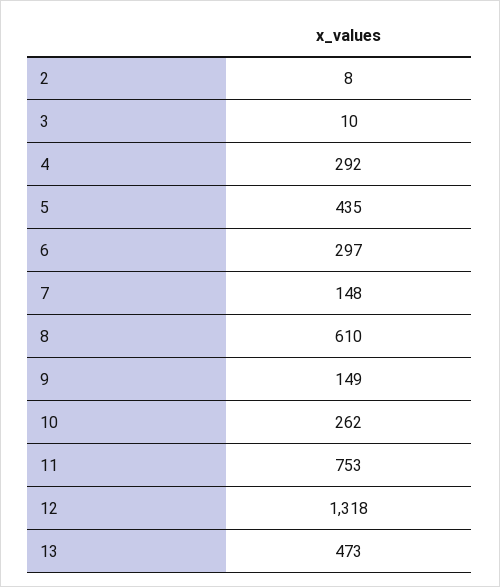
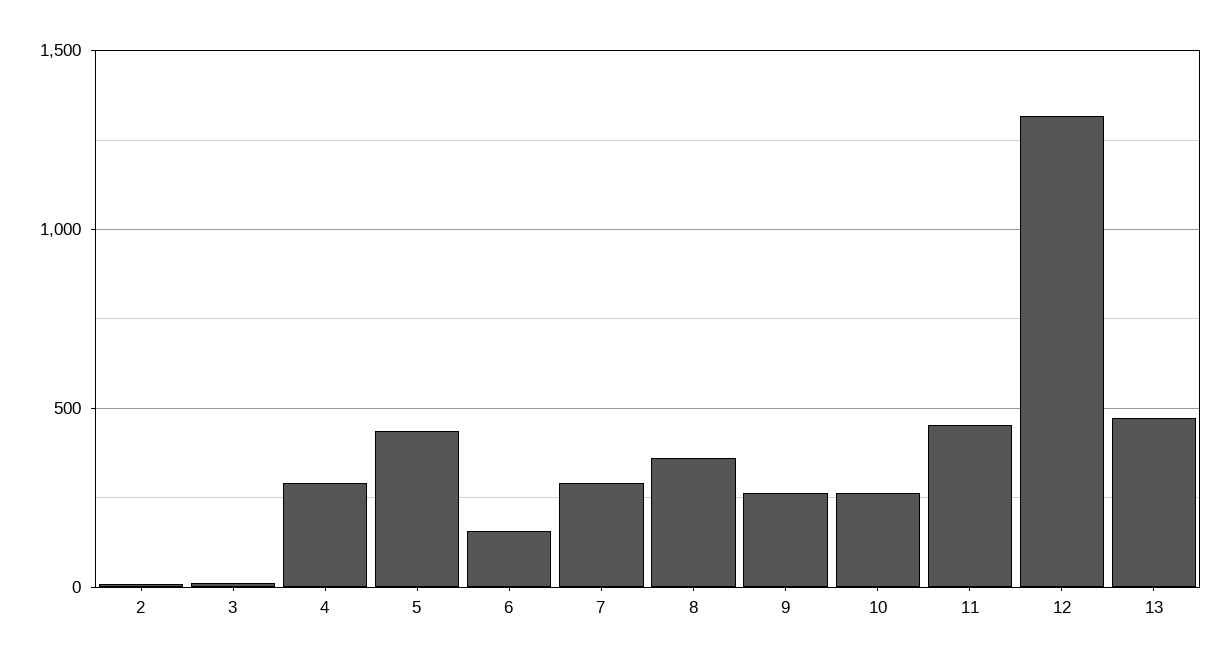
  {
    "2": 8,
    "3": 10,
    "4": 292,
    "5": 435,
-   "6": 297,
+   "6": 150,
-   "7": 148,
+   "7": 300,
-   "8": 610,
+   "8": 350,
-   "9": 149,
+   "9": 250,
    "10": 262,
-   "11": 753,
+   "11": 450,
    "12": 1318,
    "13": 473
  }

